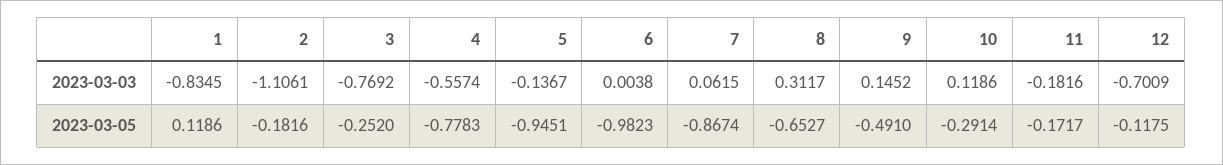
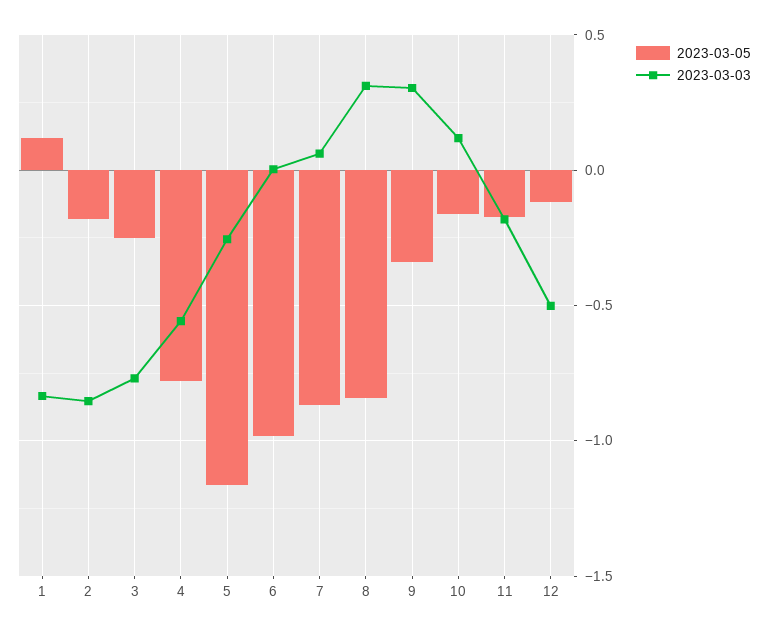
  {
    "2023-03-03": {
      "1": -0.8345,
-     "2": -1.1061,
+     "2": -0.85,
      "3": -0.7692,
      "4": -0.5574,
-     "5": -0.1367,
+     "5": -0.25,
      "6": 0.0038,
      "7": 0.0615,
      "8": 0.3117,
-     "9": 0.1452,
+     "9": 0.3,
      "10": 0.1186,
      "11": -0.1816,
-     "12": -0.7009
+     "12": -0.5
    },
    "2023-03-05": {
      "1": 0.1186,
      "2": -0.1816,
      "3": -0.252,
      "4": -0.7783,
-     "5": -0.9451,
+     "5": -1.15,
      "6": -0.9823,
      "7": -0.8674,
-     "8": -0.6527,
+     "8": -0.85,
-     "9": -0.491,
+     "9": -0.35,
-     "10": -0.2914,
+     "10": -0.15,
      "11": -0.1717,
      "12": -0.1175
    }
  }

